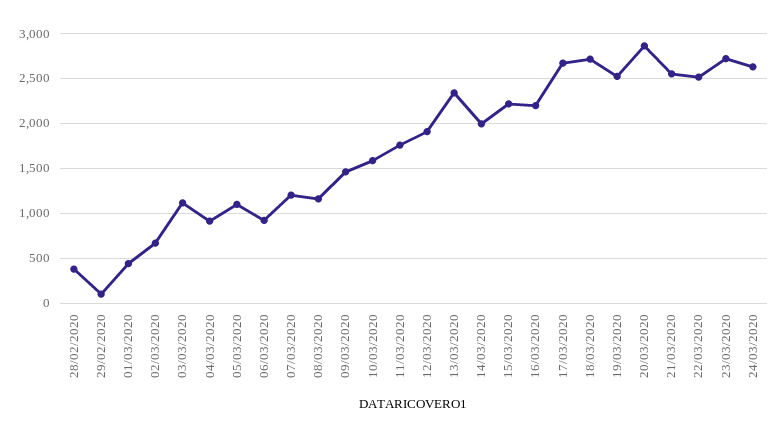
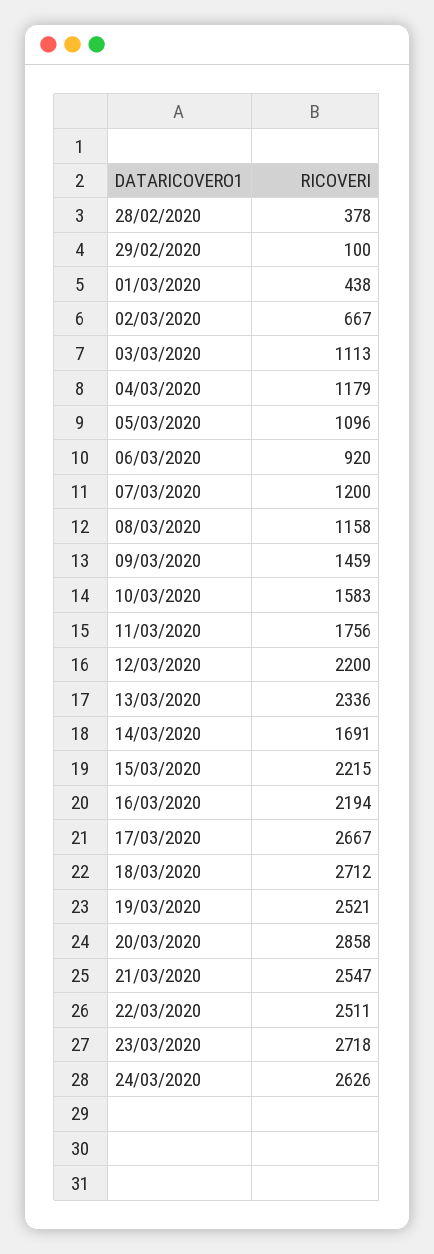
  {
    "28/02/2020": 378,
    "29/02/2020": 100,
    "01/03/2020": 438,
    "02/03/2020": 667,
    "03/03/2020": 1113,
-   "04/03/2020": 900,
+   "04/03/2020": 1179,
    "05/03/2020": 1096,
    "06/03/2020": 920,
    "07/03/2020": 1200,
    "08/03/2020": 1158,
    "09/03/2020": 1459,
    "10/03/2020": 1583,
    "11/03/2020": 1756,
-   "12/03/2020": 1900,
+   "12/03/2020": 2200,
    "13/03/2020": 2336,
-   "14/03/2020": 2000,
+   "14/03/2020": 1691,
    "15/03/2020": 2215,
    "16/03/2020": 2194,
    "17/03/2020": 2667,
    "18/03/2020": 2712,
    "19/03/2020": 2521,
    "20/03/2020": 2858,
    "21/03/2020": 2547,
    "22/03/2020": 2511,
    "23/03/2020": 2718,
    "24/03/2020": 2626
  }

